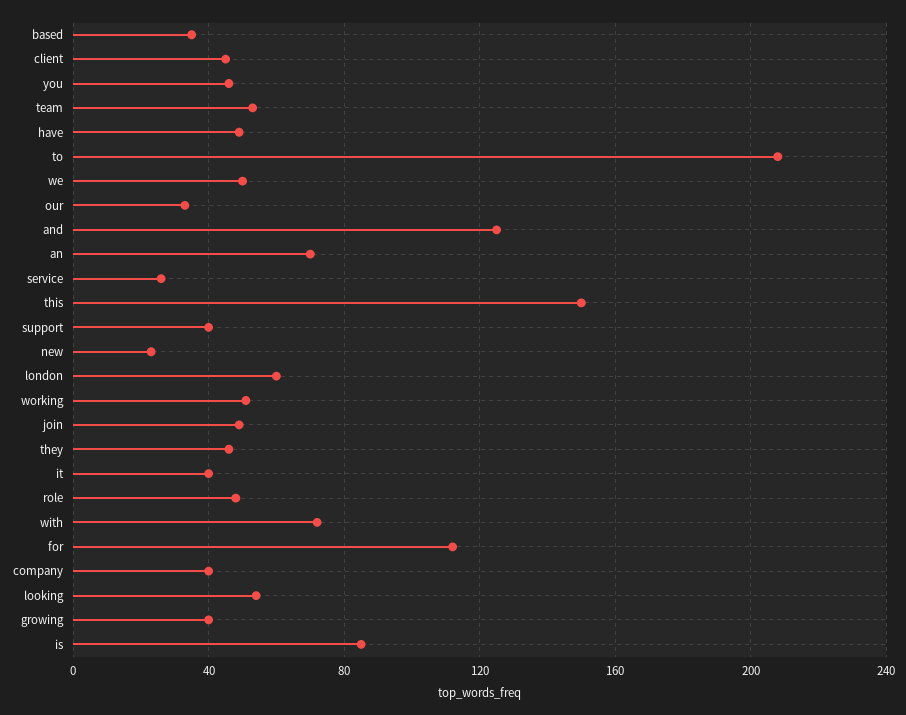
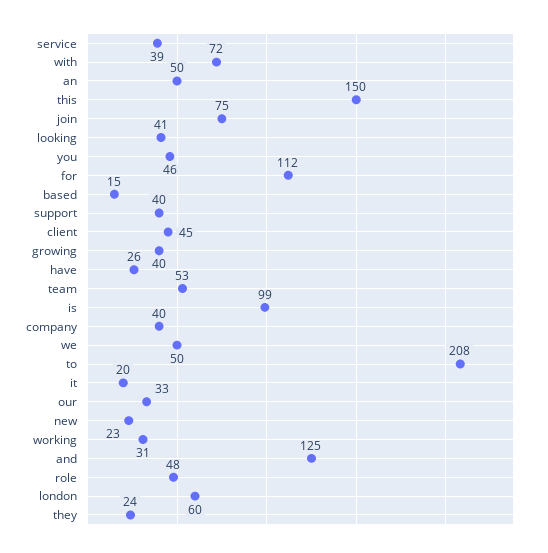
  {
-   "based": 35,
+   "based": 15,
    "client": 45,
    "you": 46,
    "team": 53,
-   "have": 50,
+   "have": 26,
    "to": 208,
    "we": 50,
    "our": 33,
    "and": 125,
-   "an": 70,
+   "an": 50,
-   "service": 25,
+   "service": 39,
    "this": 150,
    "support": 40,
    "new": 23,
    "london": 60,
-   "working": 50,
+   "working": 31,
-   "join": 50,
+   "join": 75,
-   "they": 45,
+   "they": 24,
-   "it": 40,
+   "it": 20,
    "role": 48,
    "with": 72,
    "for": 112,
    "company": 40,
-   "looking": 55,
+   "looking": 41,
    "growing": 40,
-   "is": 85
+   "is": 99
  }

